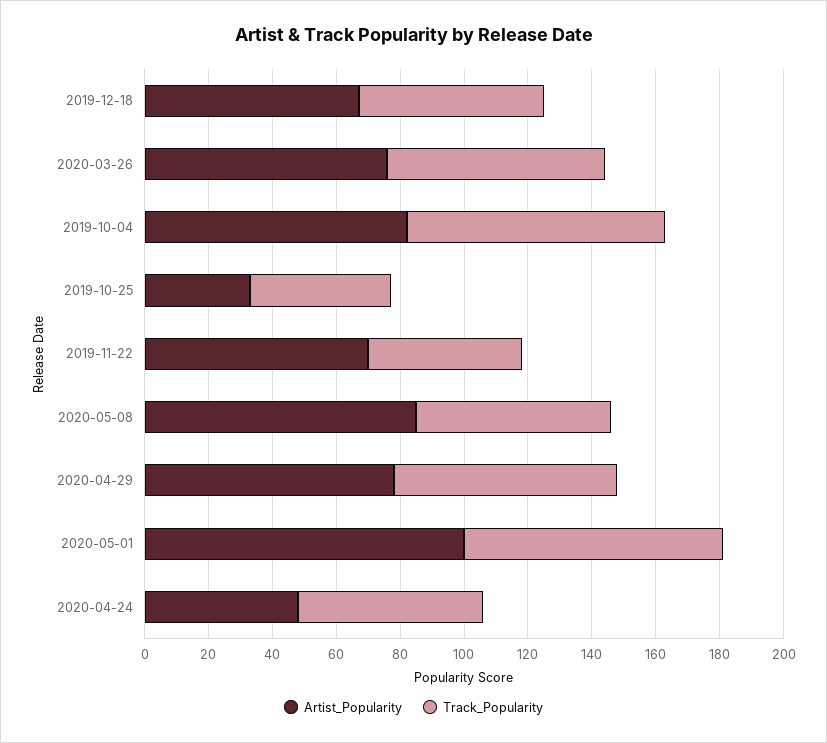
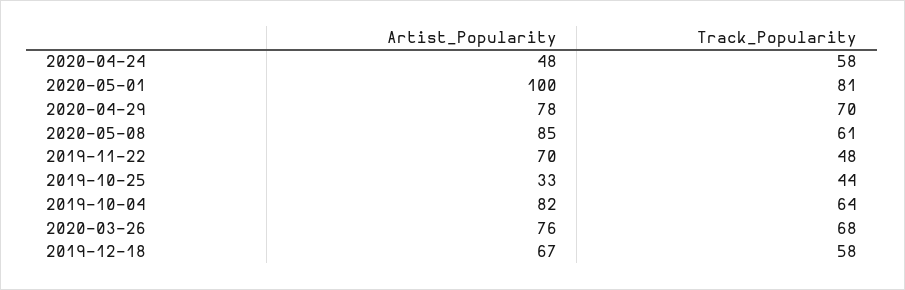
  {
    "Artist_Popularity": {
      "2019-12-18": 67,
      "2020-03-26": 76,
      "2019-10-04": 82,
      "2019-10-25": 33,
      "2019-11-22": 70,
      "2020-05-08": 85,
      "2020-04-29": 78,
      "2020-05-01": 100,
      "2020-04-24": 48
    },
    "Track_Popularity": {
      "2019-12-18": 58,
      "2020-03-26": 68,
-     "2019-10-04": 80,
+     "2019-10-04": 64,
      "2019-10-25": 44,
      "2019-11-22": 48,
      "2020-05-08": 61,
      "2020-04-29": 70,
      "2020-05-01": 81,
      "2020-04-24": 58
    }
  }

